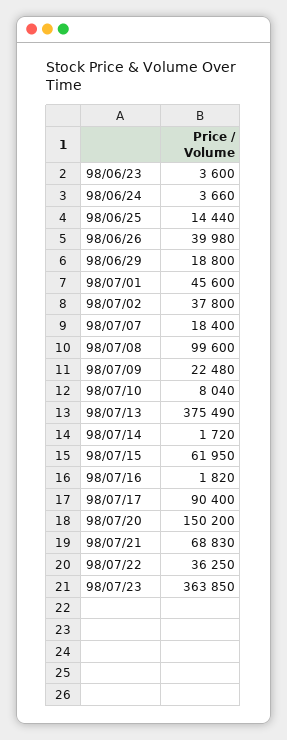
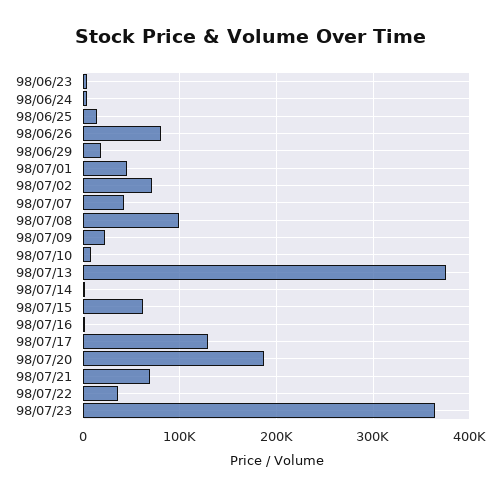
  {
    "98/06/23": 3600,
    "98/06/24": 3660,
    "98/06/25": 14440,
-   "98/06/26": 39980,
+   "98/06/26": 80000,
    "98/06/29": 18800,
    "98/07/01": 45600,
-   "98/07/02": 37800,
+   "98/07/02": 70000,
-   "98/07/07": 18400,
+   "98/07/07": 40000,
    "98/07/08": 99600,
    "98/07/09": 22480,
    "98/07/10": 8040,
    "98/07/13": 375490,
    "98/07/14": 1720,
    "98/07/15": 61950,
    "98/07/16": 1820,
-   "98/07/17": 90400,
+   "98/07/17": 130000,
-   "98/07/20": 150200,
+   "98/07/20": 190000,
    "98/07/21": 68830,
    "98/07/22": 36250,
    "98/07/23": 363850
  }

